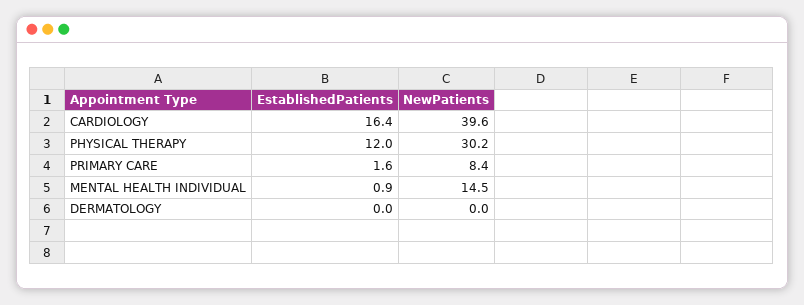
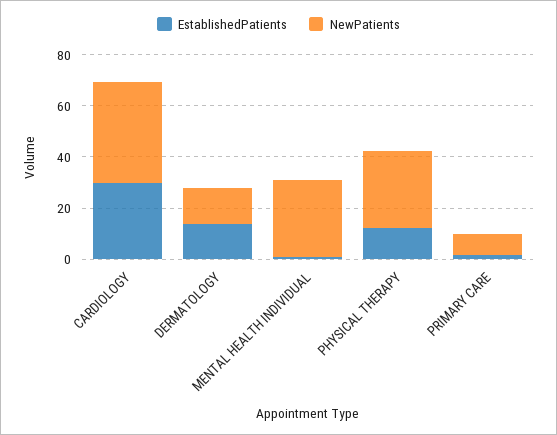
  {
    "EstablishedPatients": {
-     "CARDIOLOGY": 16.4,
+     "CARDIOLOGY": 30,
      "PHYSICAL THERAPY": 12,
      "PRIMARY CARE": 1.6,
      "MENTAL HEALTH INDIVIDUAL": 0.9,
-     "DERMATOLOGY": 0
+     "DERMATOLOGY": 15
    },
    "NewPatients": {
      "CARDIOLOGY": 39.6,
      "PHYSICAL THERAPY": 30.2,
      "PRIMARY CARE": 8.4,
-     "MENTAL HEALTH INDIVIDUAL": 14.5,
+     "MENTAL HEALTH INDIVIDUAL": 30,
-     "DERMATOLOGY": 0
+     "DERMATOLOGY": 15
    }
  }

